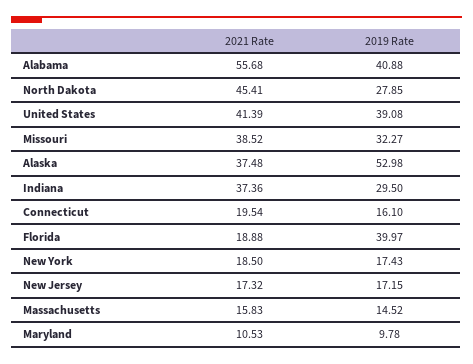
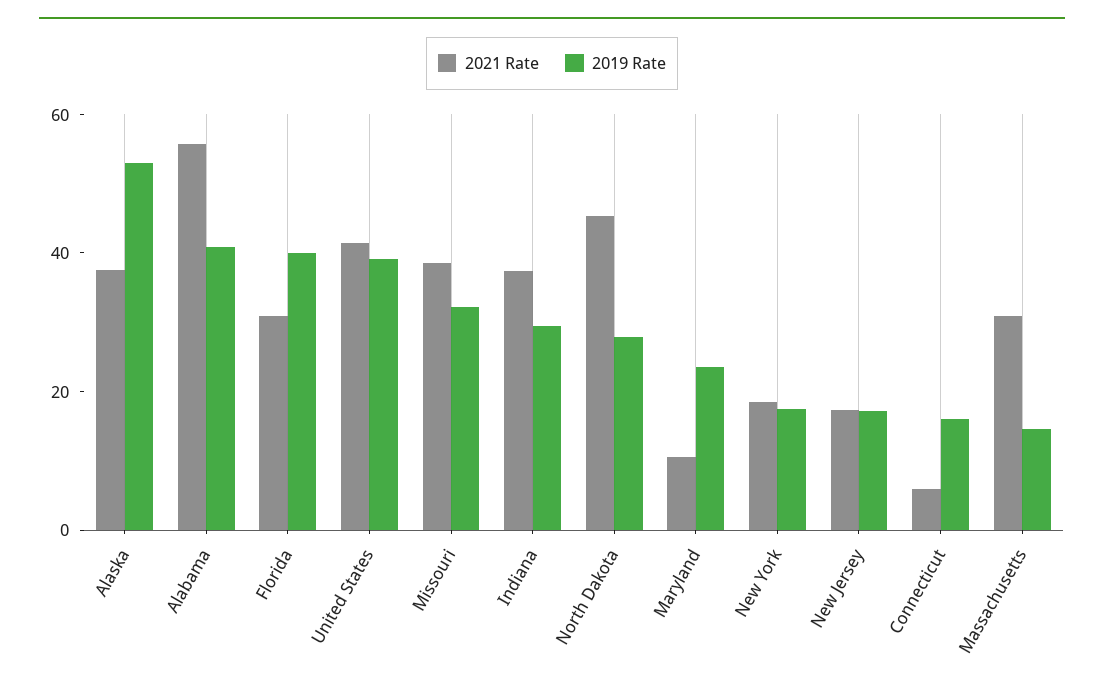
  {
    "2021 Rate": {
      "Alabama": 55.68,
      "North Dakota": 45.41,
      "United States": 41.39,
      "Missouri": 38.52,
      "Alaska": 37.48,
      "Indiana": 37.36,
-     "Connecticut": 19.54,
+     "Connecticut": 5,
-     "Florida": 18.88,
+     "Florida": 30,
      "New York": 18.5,
      "New Jersey": 17.32,
-     "Massachusetts": 15.83,
+     "Massachusetts": 30,
      "Maryland": 10.53
    },
    "2019 Rate": {
      "Alabama": 40.88,
      "North Dakota": 27.85,
      "United States": 39.08,
      "Missouri": 32.27,
      "Alaska": 52.98,
      "Indiana": 29.5,
      "Connecticut": 16.1,
      "Florida": 39.97,
      "New York": 17.43,
      "New Jersey": 17.15,
      "Massachusetts": 14.52,
-     "Maryland": 9.78
+     "Maryland": 25
    }
  }

